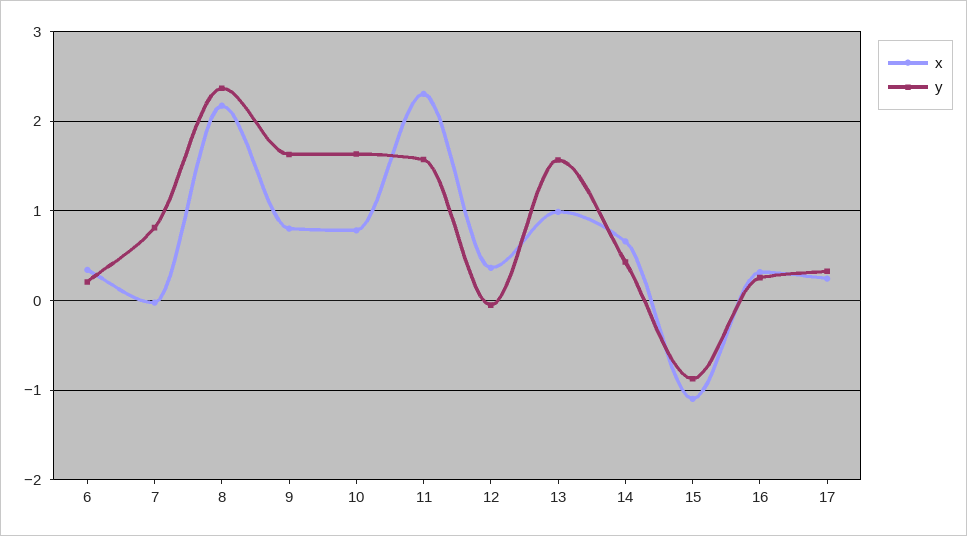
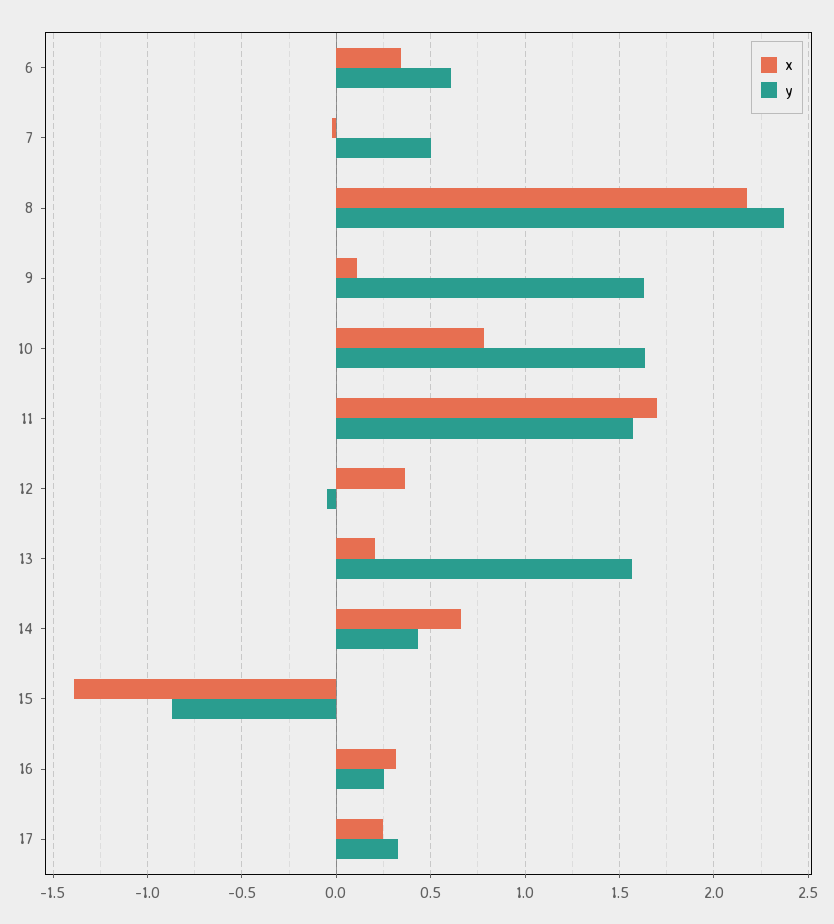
  {
    "x": {
      "6": 0.35,
      "7": 0,
      "8": 2.2,
-     "9": 0.8,
+     "9": 0.1,
      "10": 0.8,
-     "11": 2.3,
+     "11": 1.7,
      "12": 0.35,
-     "13": 1,
+     "13": 0.2,
      "14": 0.65,
-     "15": -1.1,
+     "15": -1.4,
      "16": 0.3,
      "17": 0.25
    },
    "y": {
-     "6": 0.2,
+     "6": 0.6,
-     "7": 0.8,
+     "7": 0.5,
      "8": 2.35,
      "9": 1.65,
      "10": 1.65,
      "11": 1.55,
      "12": -0.05,
      "13": 1.55,
      "14": 0.45,
      "15": -0.85,
      "16": 0.25,
      "17": 0.35
    }
  }

